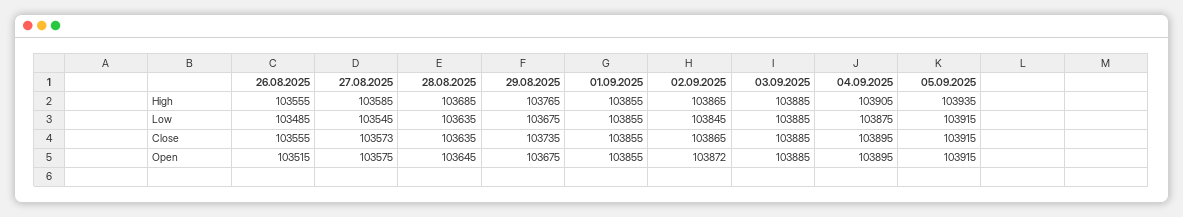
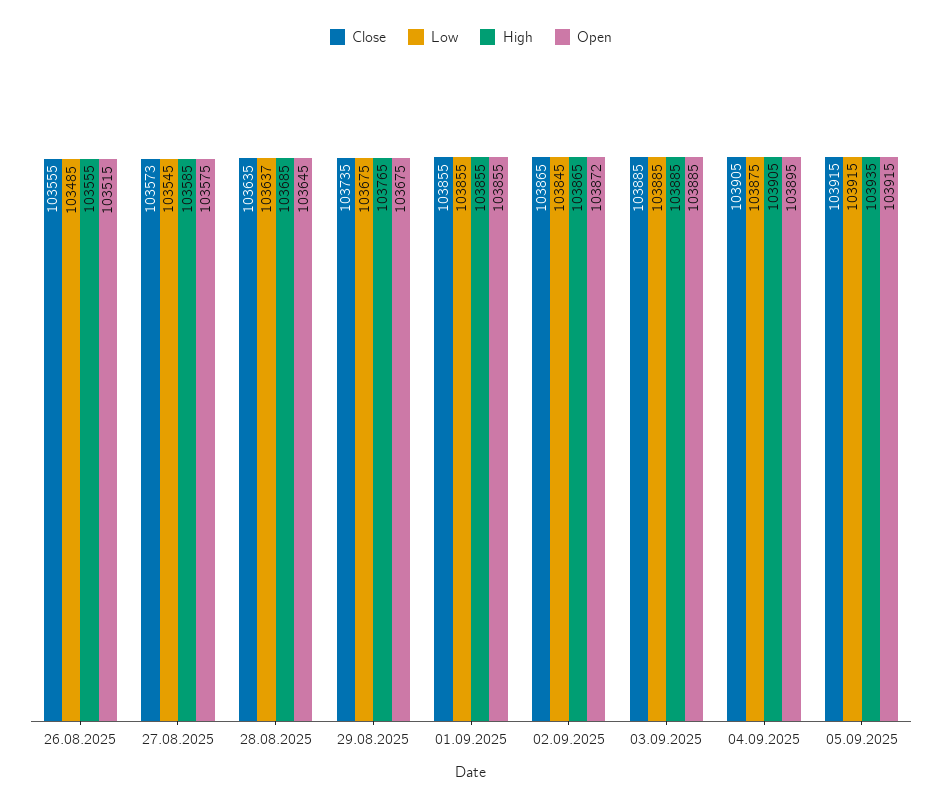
  {
    "High": {
      "26.08.2025": 103555,
      "27.08.2025": 103585,
      "28.08.2025": 103685,
      "29.08.2025": 103765,
      "01.09.2025": 103855,
      "02.09.2025": 103865,
      "03.09.2025": 103885,
      "04.09.2025": 103905,
      "05.09.2025": 103935
    },
    "Low": {
      "26.08.2025": 103485,
      "27.08.2025": 103545,
-     "28.08.2025": 103635,
+     "28.08.2025": 103637,
      "29.08.2025": 103675,
      "01.09.2025": 103855,
      "02.09.2025": 103845,
      "03.09.2025": 103885,
      "04.09.2025": 103875,
      "05.09.2025": 103915
    },
    "Close": {
      "26.08.2025": 103555,
      "27.08.2025": 103573,
      "28.08.2025": 103635,
      "29.08.2025": 103735,
      "01.09.2025": 103855,
      "02.09.2025": 103865,
      "03.09.2025": 103885,
-     "04.09.2025": 103895,
+     "04.09.2025": 103905,
      "05.09.2025": 103915
    },
    "Open": {
      "26.08.2025": 103515,
      "27.08.2025": 103575,
      "28.08.2025": 103645,
      "29.08.2025": 103675,
      "01.09.2025": 103855,
      "02.09.2025": 103872,
      "03.09.2025": 103885,
      "04.09.2025": 103895,
      "05.09.2025": 103915
    }
  }

